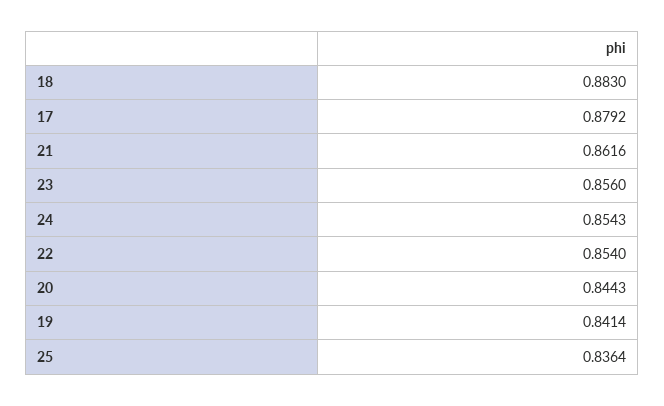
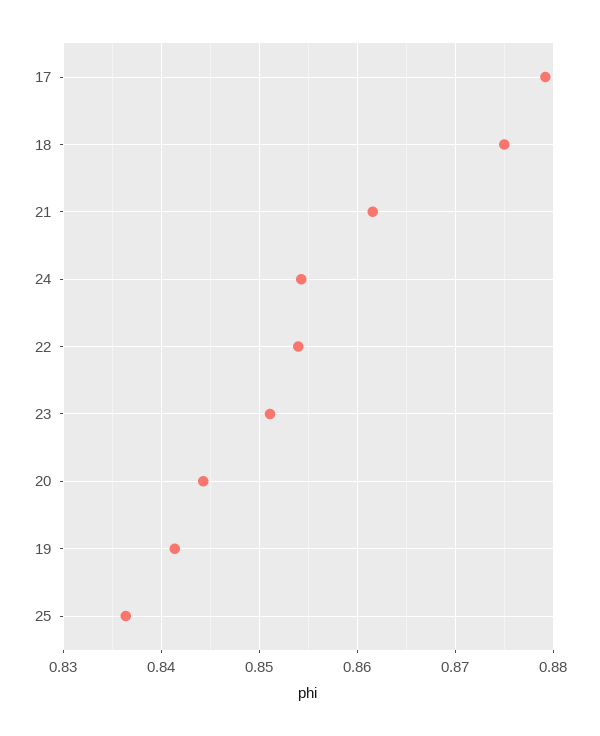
  {
-   "18": 0.883,
+   "18": 0.875,
    "17": 0.8792,
    "21": 0.8616,
-   "23": 0.856,
+   "23": 0.851,
    "24": 0.8543,
    "22": 0.854,
    "20": 0.8443,
    "19": 0.8414,
    "25": 0.8364
  }

